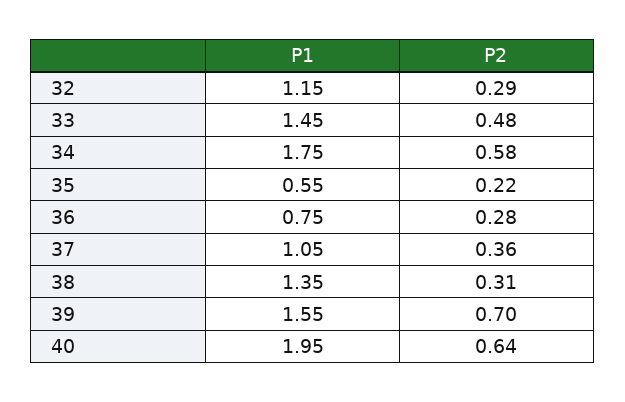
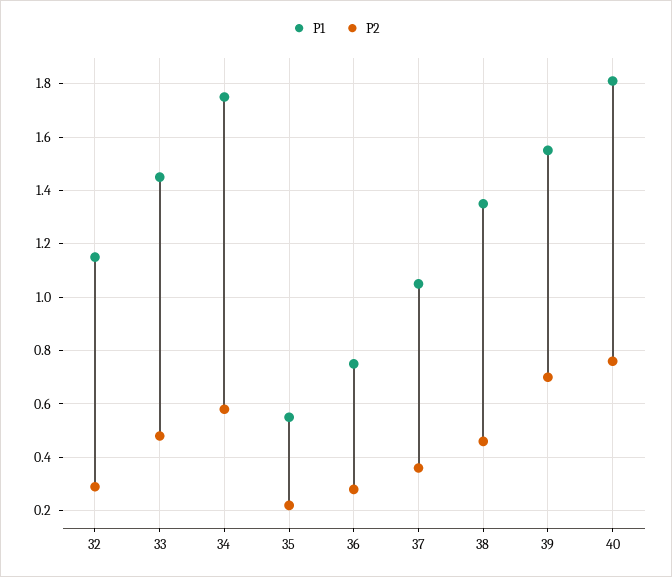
  {
    "P1": {
      "32": 1.15,
      "33": 1.45,
      "34": 1.75,
      "35": 0.55,
      "36": 0.75,
      "37": 1.05,
      "38": 1.35,
      "39": 1.55,
-     "40": 1.95
+     "40": 1.8
    },
    "P2": {
      "32": 0.29,
      "33": 0.48,
      "34": 0.58,
      "35": 0.22,
      "36": 0.28,
      "37": 0.36,
-     "38": 0.31,
+     "38": 0.45,
      "39": 0.7,
-     "40": 0.64
+     "40": 0.75
    }
  }

